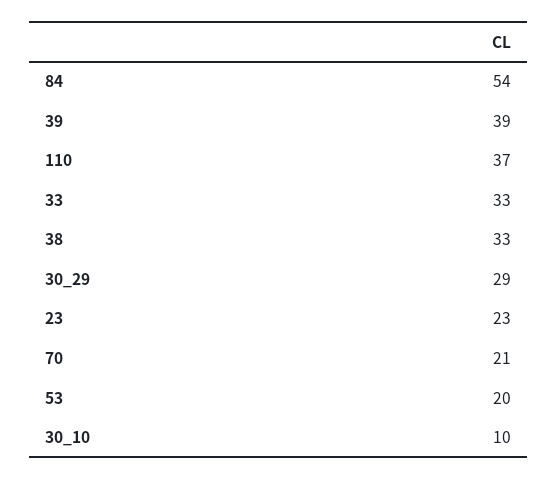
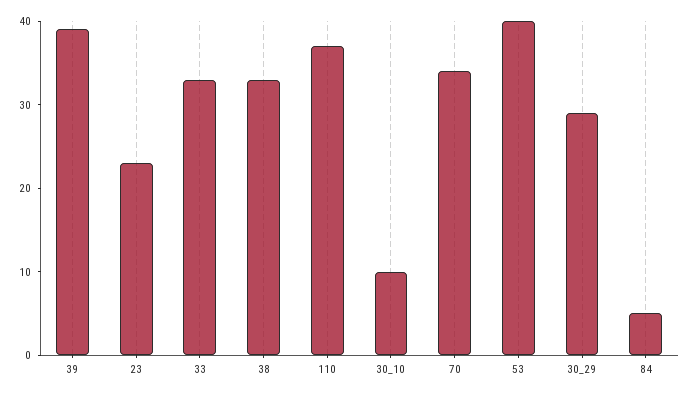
  {
-   "84": 54,
+   "84": 5,
    "39": 39,
    "110": 37,
    "33": 33,
    "38": 33,
    "30_29": 29,
    "23": 23,
-   "70": 21,
+   "70": 34,
-   "53": 20,
+   "53": 40,
    "30_10": 10
  }

